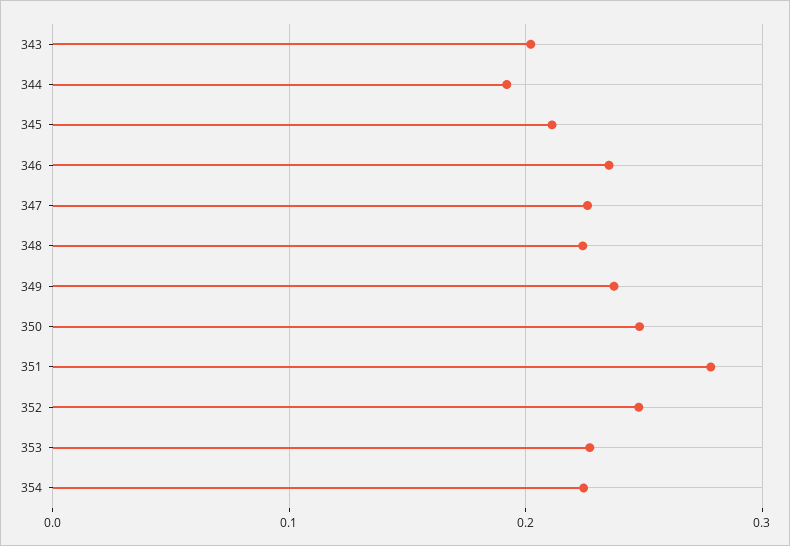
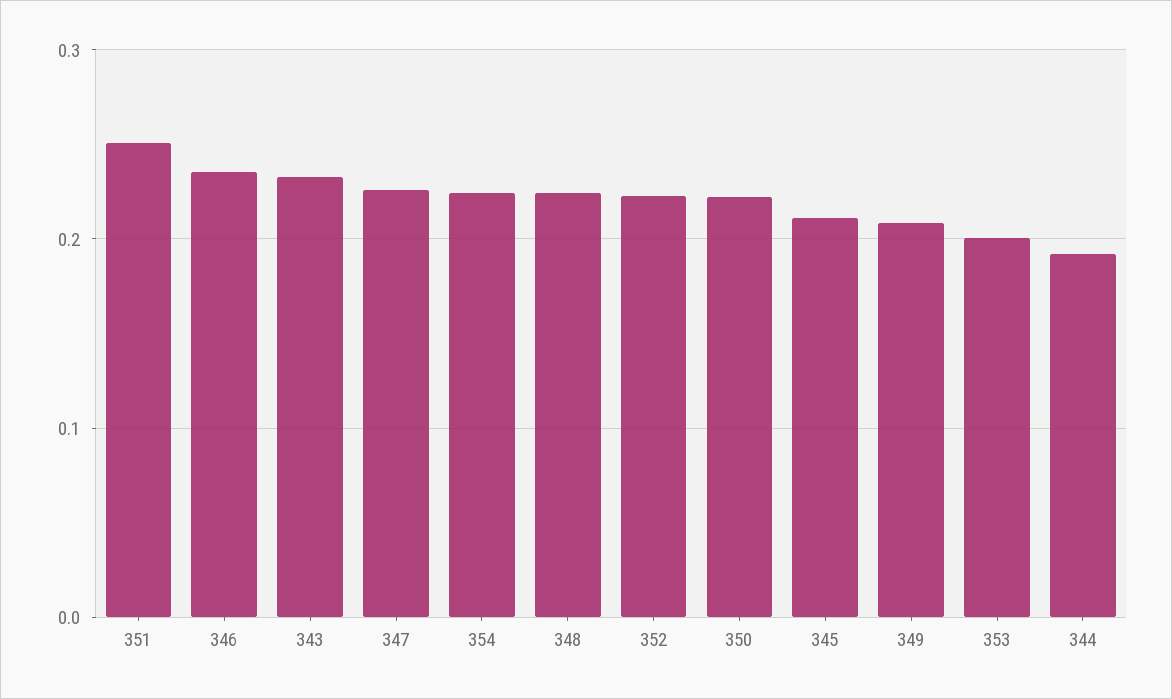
  {
-   "343": 0.2,
+   "343": 0.23,
    "344": 0.19,
    "345": 0.21,
    "346": 0.24,
    "347": 0.23,
    "348": 0.22,
-   "349": 0.24,
+   "349": 0.21,
-   "350": 0.25,
+   "350": 0.22,
-   "351": 0.28,
+   "351": 0.25,
-   "352": 0.25,
+   "352": 0.22,
-   "353": 0.23,
+   "353": 0.2,
    "354": 0.22
  }

